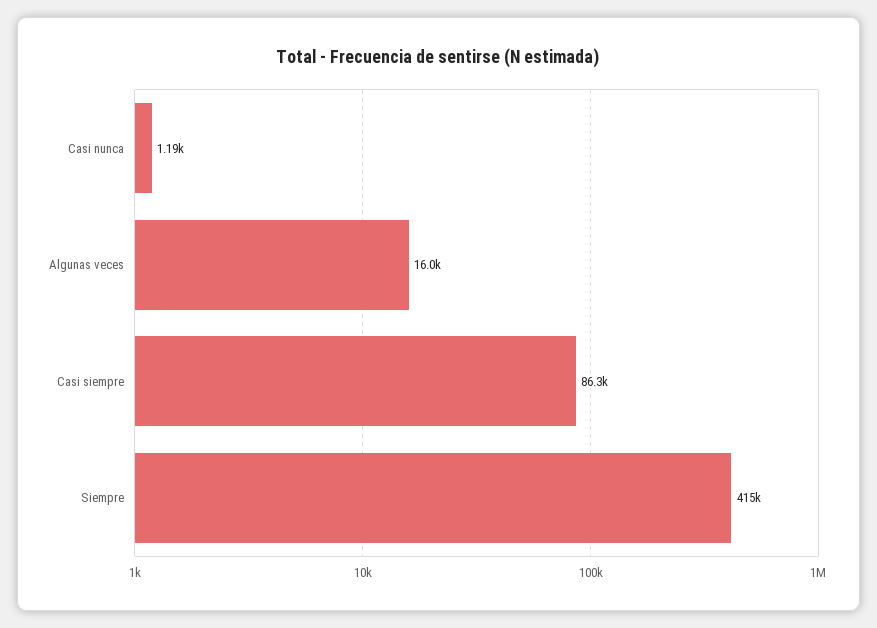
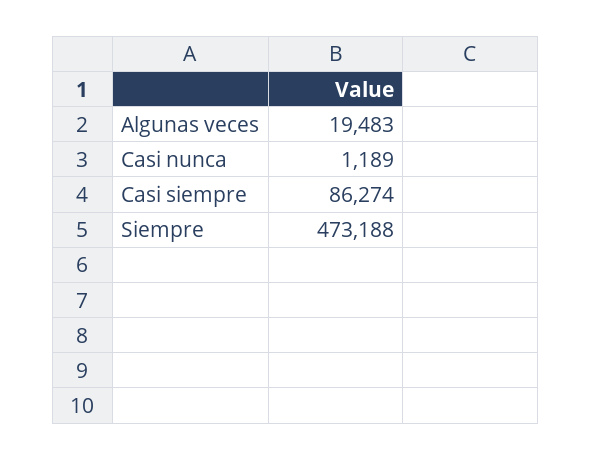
  {
    "Casi nunca": 1189,
-   "Algunas veces": 16000,
+   "Algunas veces": 19483,
    "Casi siempre": 86274,
-   "Siempre": 415000
+   "Siempre": 473188
  }

